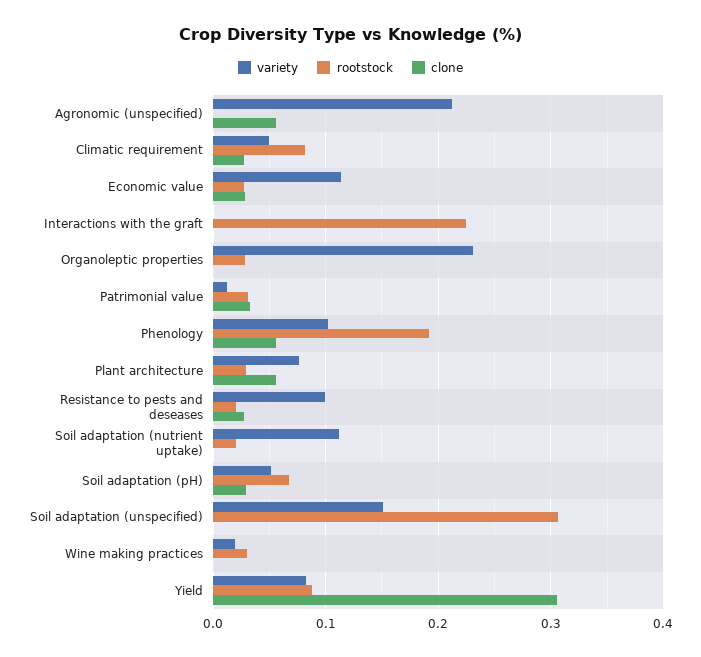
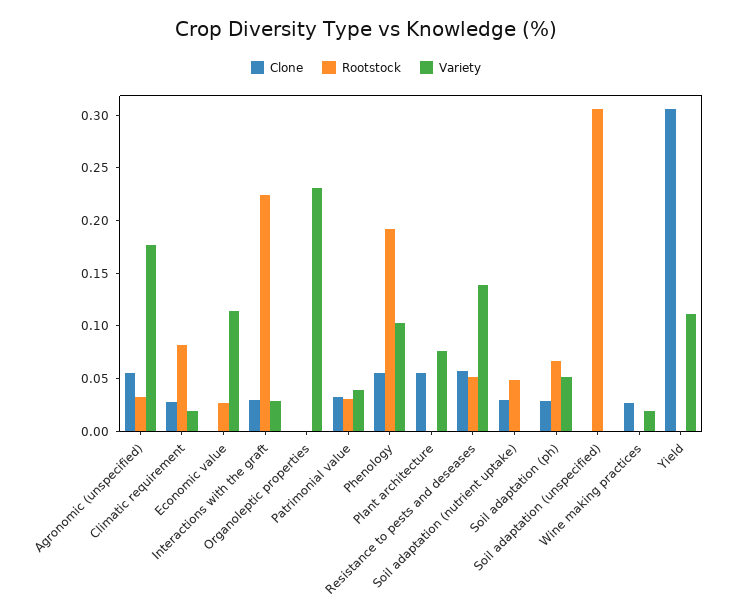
  {
    "variety": {
-     "Agronomic (unspecified)": 0.21,
+     "Agronomic (unspecified)": 0.18,
-     "Climatic requirement": 0.05,
+     "Climatic requirement": 0.02,
      "Economic value": 0.11,
-     "Interactions with the graft": 0,
+     "Interactions with the graft": 0.03,
      "Organoleptic properties": 0.23,
-     "Patrimonial value": 0.01,
+     "Patrimonial value": 0.04,
      "Phenology": 0.1,
      "Plant architecture": 0.08,
-     "Resistance to pests and deseases": 0.1,
+     "Resistance to pests and deseases": 0.14,
-     "Soil adaptation (nutrient uptake)": 0.11,
+     "Soil adaptation (nutrient uptake)": 0,
      "Soil adaptation (pH)": 0.05,
-     "Soil adaptation (unspecified)": 0.15,
+     "Soil adaptation (unspecified)": 0,
      "Wine making practices": 0.02,
-     "Yield": 0.08
+     "Yield": 0.11
    },
    "rootstock": {
-     "Agronomic (unspecified)": 0,
+     "Agronomic (unspecified)": 0.03,
      "Climatic requirement": 0.08,
      "Economic value": 0.03,
      "Interactions with the graft": 0.22,
-     "Organoleptic properties": 0.03,
+     "Organoleptic properties": 0,
      "Patrimonial value": 0.03,
      "Phenology": 0.19,
-     "Plant architecture": 0.03,
+     "Plant architecture": 0,
-     "Resistance to pests and deseases": 0.02,
+     "Resistance to pests and deseases": 0.05,
-     "Soil adaptation (nutrient uptake)": 0.02,
+     "Soil adaptation (nutrient uptake)": 0.05,
      "Soil adaptation (pH)": 0.07,
      "Soil adaptation (unspecified)": 0.31,
-     "Wine making practices": 0.03,
+     "Wine making practices": 0,
-     "Yield": 0.09
+     "Yield": 0
    },
    "clone": {
      "Agronomic (unspecified)": 0.06,
      "Climatic requirement": 0.03,
-     "Economic value": 0.03,
+     "Economic value": 0,
-     "Interactions with the graft": 0,
+     "Interactions with the graft": 0.03,
      "Organoleptic properties": 0,
      "Patrimonial value": 0.03,
      "Phenology": 0.06,
      "Plant architecture": 0.06,
-     "Resistance to pests and deseases": 0.03,
+     "Resistance to pests and deseases": 0.06,
-     "Soil adaptation (nutrient uptake)": 0,
+     "Soil adaptation (nutrient uptake)": 0.03,
      "Soil adaptation (pH)": 0.03,
      "Soil adaptation (unspecified)": 0,
-     "Wine making practices": 0,
+     "Wine making practices": 0.03,
      "Yield": 0.31
    }
  }

